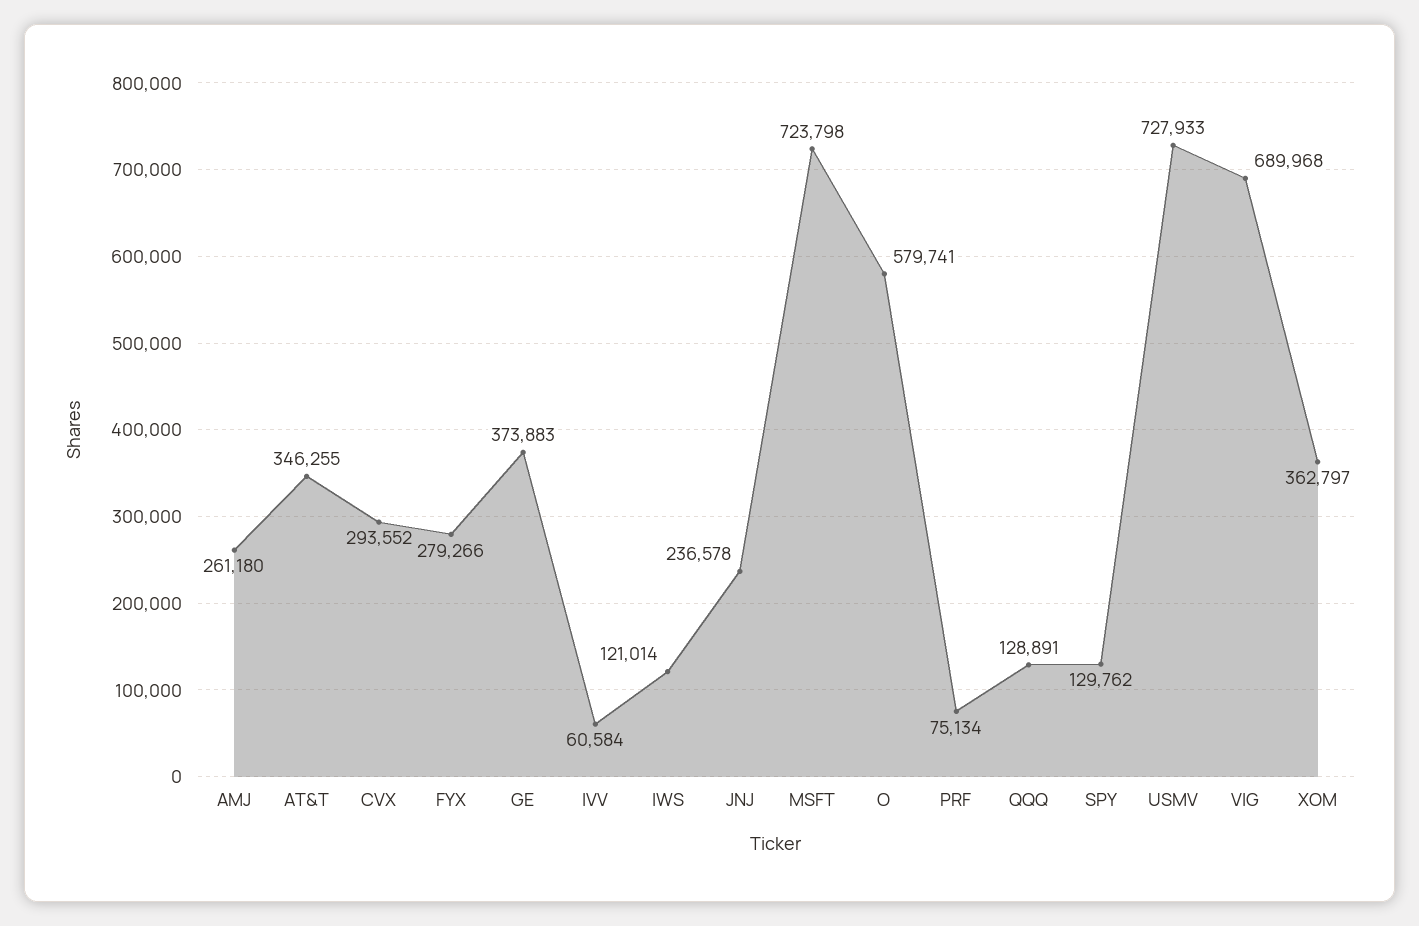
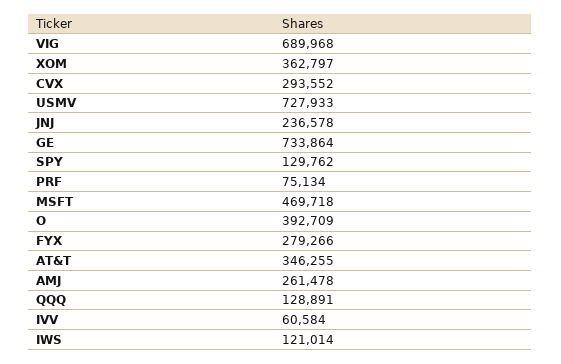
  {
-   "AMJ": 261180,
+   "AMJ": 261478,
    "AT&T": 346255,
    "CVX": 293552,
    "FYX": 279266,
-   "GE": 373883,
+   "GE": 733864,
    "IVV": 60584,
    "IWS": 121014,
    "JNJ": 236578,
-   "MSFT": 723798,
+   "MSFT": 469718,
-   "O": 579741,
+   "O": 392709,
    "PRF": 75134,
    "QQQ": 128891,
    "SPY": 129762,
    "USMV": 727933,
    "VIG": 689968,
    "XOM": 362797
  }

